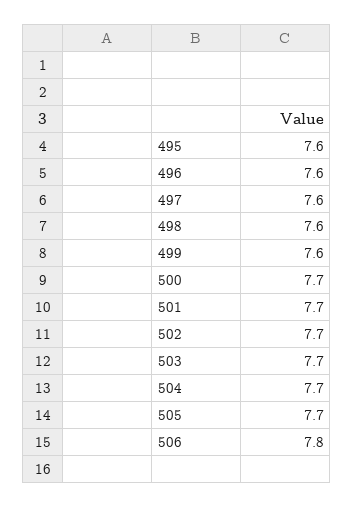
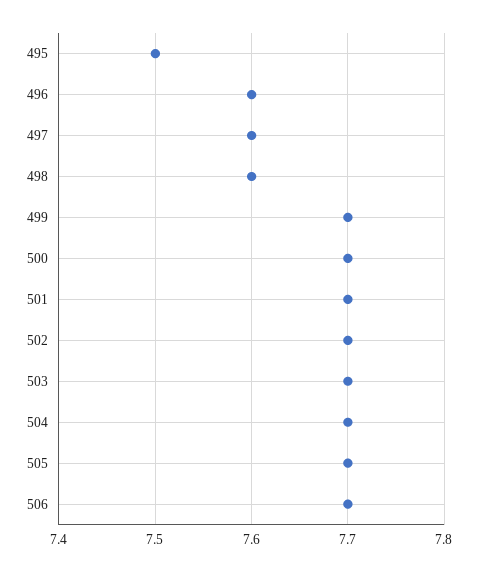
  {
-   "495": 7.6,
+   "495": 7.5,
    "496": 7.6,
    "497": 7.6,
    "498": 7.6,
-   "499": 7.6,
+   "499": 7.7,
    "500": 7.7,
    "501": 7.7,
    "502": 7.7,
    "503": 7.7,
    "504": 7.7,
    "505": 7.7,
-   "506": 7.8
+   "506": 7.7
  }

